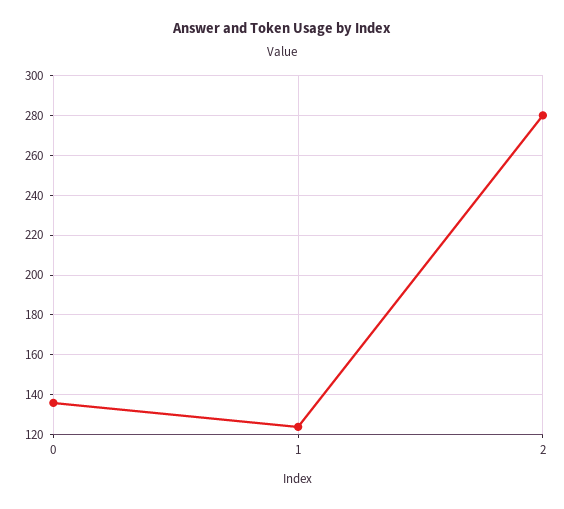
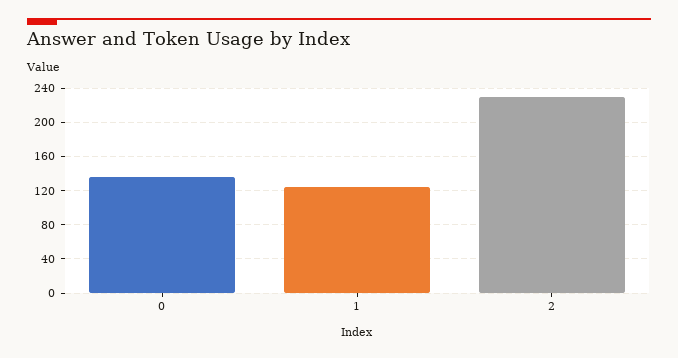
  {
    "0": 135,
    "1": 125,
-   "2": 280
+   "2": 230
  }

